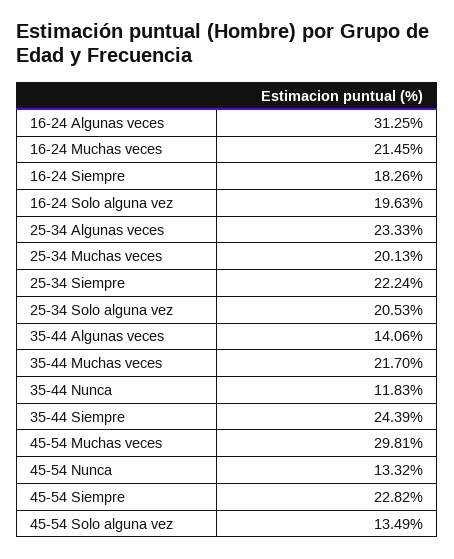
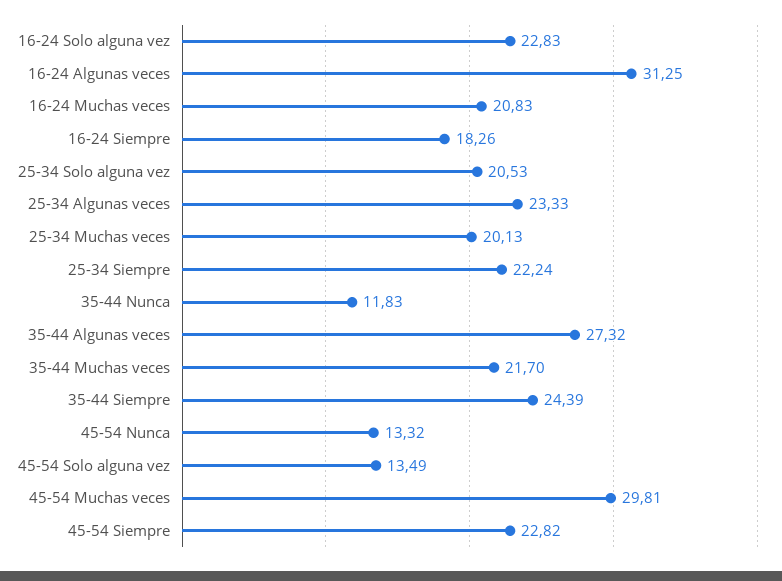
  {
    "16-24 Algunas veces": 31.25,
-   "16-24 Muchas veces": 21.45,
+   "16-24 Muchas veces": 20.83,
    "16-24 Siempre": 18.26,
-   "16-24 Solo alguna vez": 19.63,
+   "16-24 Solo alguna vez": 22.83,
    "25-34 Algunas veces": 23.33,
    "25-34 Muchas veces": 20.13,
    "25-34 Siempre": 22.24,
    "25-34 Solo alguna vez": 20.53,
-   "35-44 Algunas veces": 14.06,
+   "35-44 Algunas veces": 27.32,
    "35-44 Muchas veces": 21.7,
    "35-44 Nunca": 11.83,
    "35-44 Siempre": 24.39,
    "45-54 Muchas veces": 29.81,
    "45-54 Nunca": 13.32,
    "45-54 Siempre": 22.82,
    "45-54 Solo alguna vez": 13.49
  }

